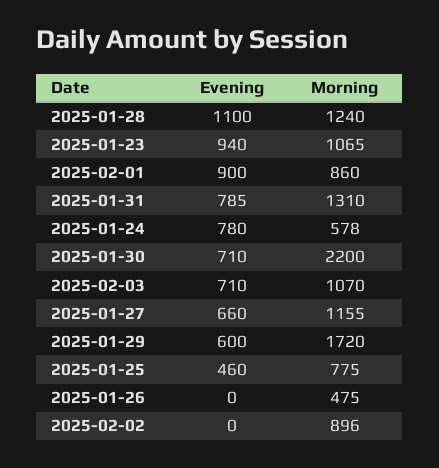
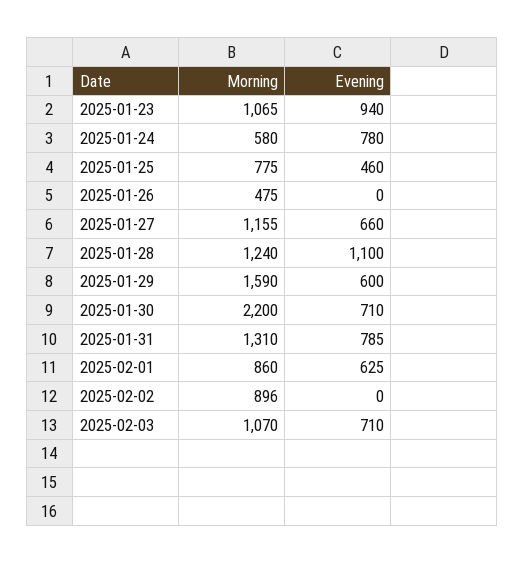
  {
    "Evening": {
      "2025-01-28": 1100,
      "2025-01-23": 940,
-     "2025-02-01": 900,
+     "2025-02-01": 625,
      "2025-01-31": 785,
      "2025-01-24": 780,
      "2025-01-30": 710,
      "2025-02-03": 710,
      "2025-01-27": 660,
      "2025-01-29": 600,
      "2025-01-25": 460,
      "2025-01-26": 0,
      "2025-02-02": 0
    },
    "Morning": {
      "2025-01-28": 1240,
      "2025-01-23": 1065,
      "2025-02-01": 860,
      "2025-01-31": 1310,
-     "2025-01-24": 578,
+     "2025-01-24": 580,
      "2025-01-30": 2200,
      "2025-02-03": 1070,
      "2025-01-27": 1155,
-     "2025-01-29": 1720,
+     "2025-01-29": 1590,
      "2025-01-25": 775,
      "2025-01-26": 475,
      "2025-02-02": 896
    }
  }

